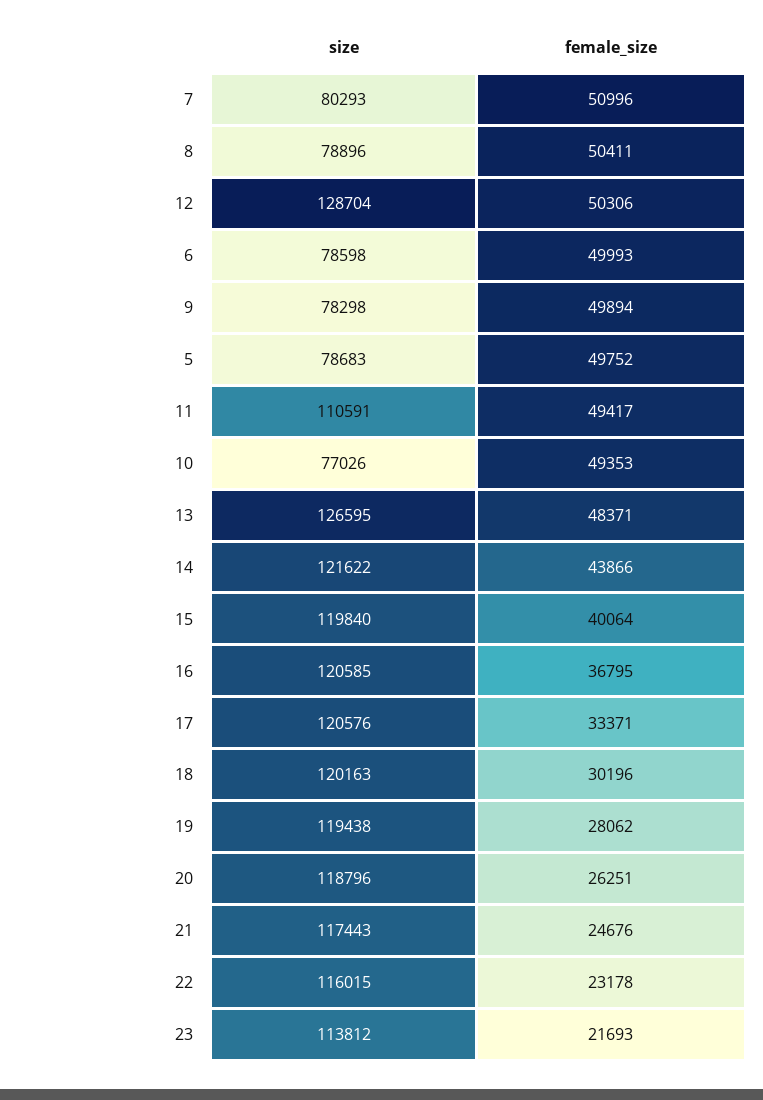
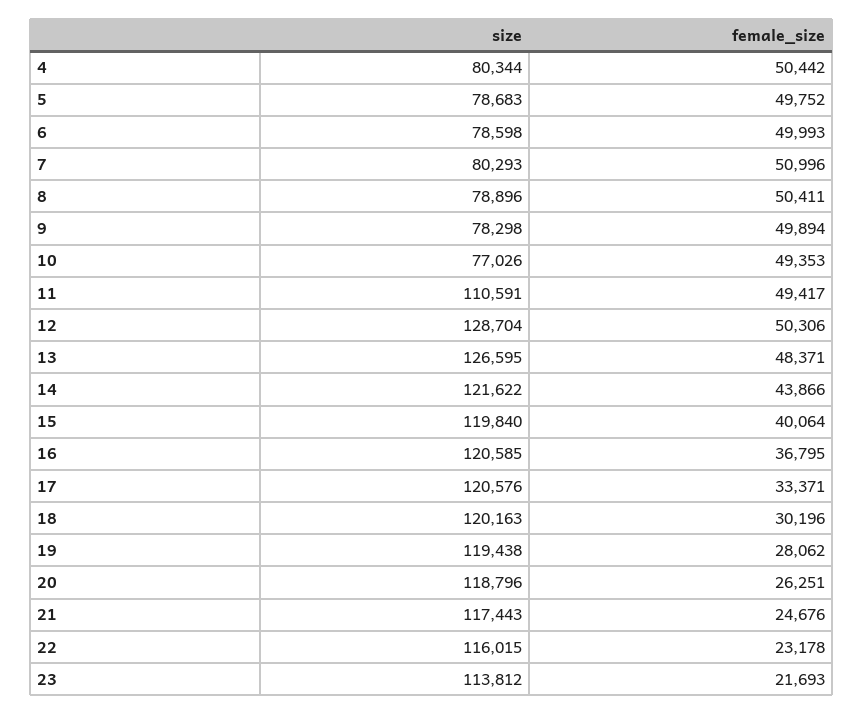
  {
    "size": {
      "7": 80293,
      "8": 78896,
      "12": 128704,
      "6": 78598,
      "9": 78298,
      "5": 78683,
      "11": 110591,
      "10": 77026,
      "13": 126595,
      "14": 121622,
      "15": 119840,
      "16": 120585,
      "17": 120576,
      "18": 120163,
      "19": 119438,
      "20": 118796,
      "21": 117443,
      "22": 116015,
-     "23": 113812
+     "23": 113812,
+     "4": 80344
    },
    "female_size": {
      "7": 50996,
      "8": 50411,
      "12": 50306,
      "6": 49993,
      "9": 49894,
      "5": 49752,
      "11": 49417,
      "10": 49353,
      "13": 48371,
      "14": 43866,
      "15": 40064,
      "16": 36795,
      "17": 33371,
      "18": 30196,
      "19": 28062,
      "20": 26251,
      "21": 24676,
      "22": 23178,
-     "23": 21693
+     "23": 21693,
+     "4": 50442
    }
  }

